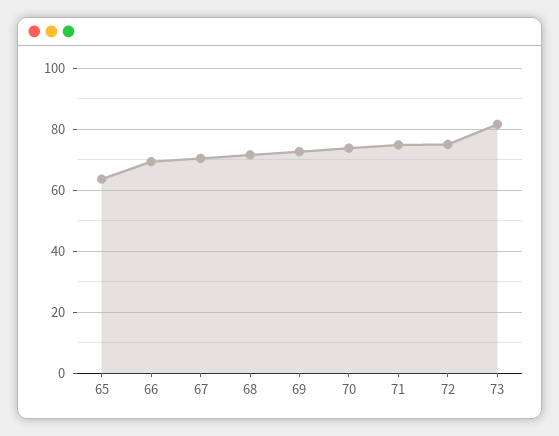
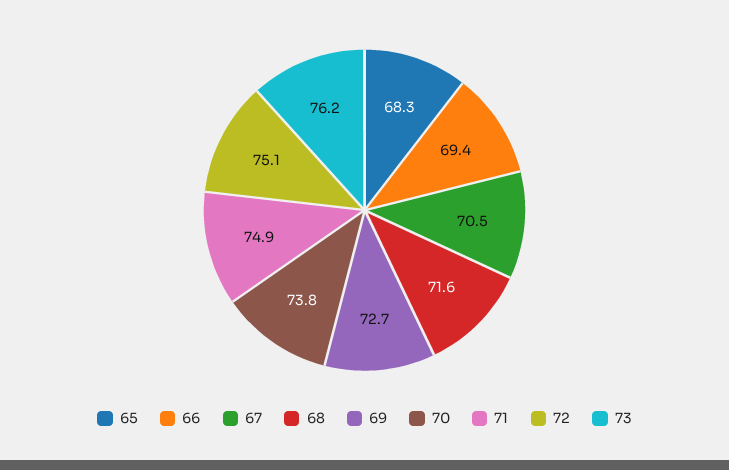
  {
-   "65": 64,
+   "65": 68.3,
    "66": 69.4,
    "67": 70.5,
    "68": 71.6,
    "69": 72.7,
    "70": 73.8,
    "71": 74.9,
    "72": 75.1,
-   "73": 82
+   "73": 76.2
  }

